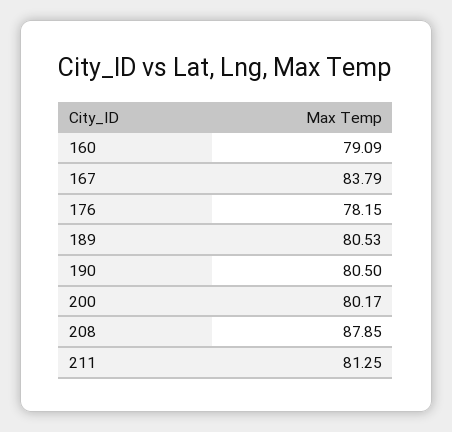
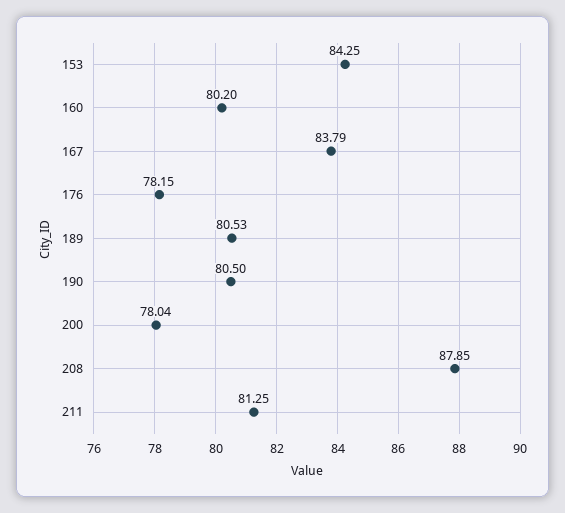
  {
-   "160": 79.09,
+   "160": 80.2,
    "167": 83.79,
    "176": 78.15,
    "189": 80.53,
    "190": 80.5,
-   "200": 80.17,
+   "200": 78.04,
    "208": 87.85,
-   "211": 81.25
+   "211": 81.25,
+   "153": 84.25
  }

